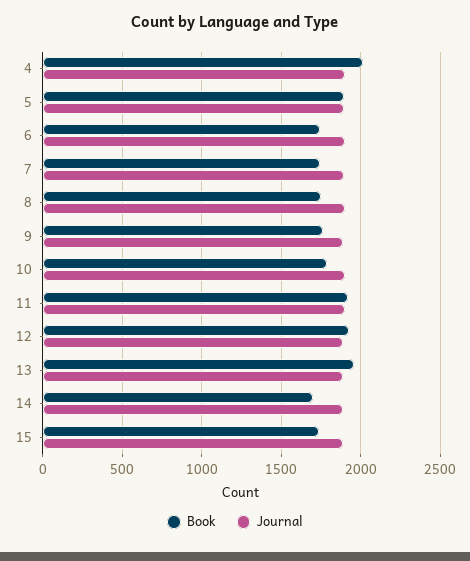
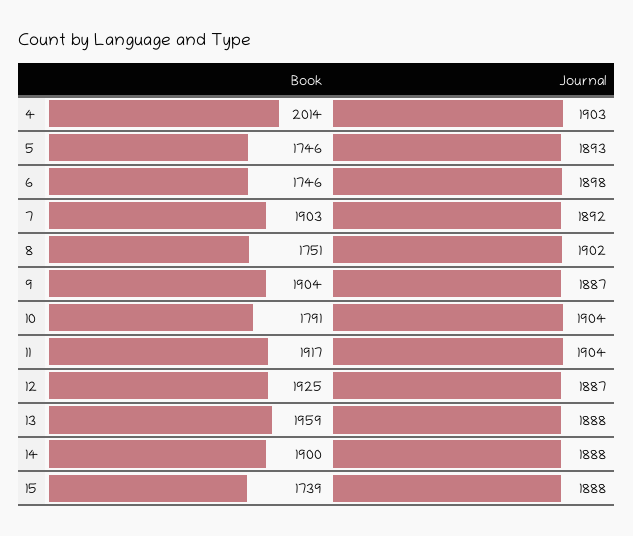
  {
    "Book": {
      "4": 2014,
-     "5": 1900,
+     "5": 1746,
      "6": 1746,
-     "7": 1750,
+     "7": 1903,
      "8": 1751,
-     "9": 1750,
+     "9": 1904,
      "10": 1791,
      "11": 1917,
      "12": 1925,
      "13": 1959,
-     "14": 1700,
+     "14": 1900,
      "15": 1739
    },
    "Journal": {
      "4": 1903,
      "5": 1893,
      "6": 1898,
      "7": 1892,
      "8": 1902,
      "9": 1887,
      "10": 1904,
      "11": 1904,
      "12": 1887,
      "13": 1888,
      "14": 1888,
      "15": 1888
    }
  }

